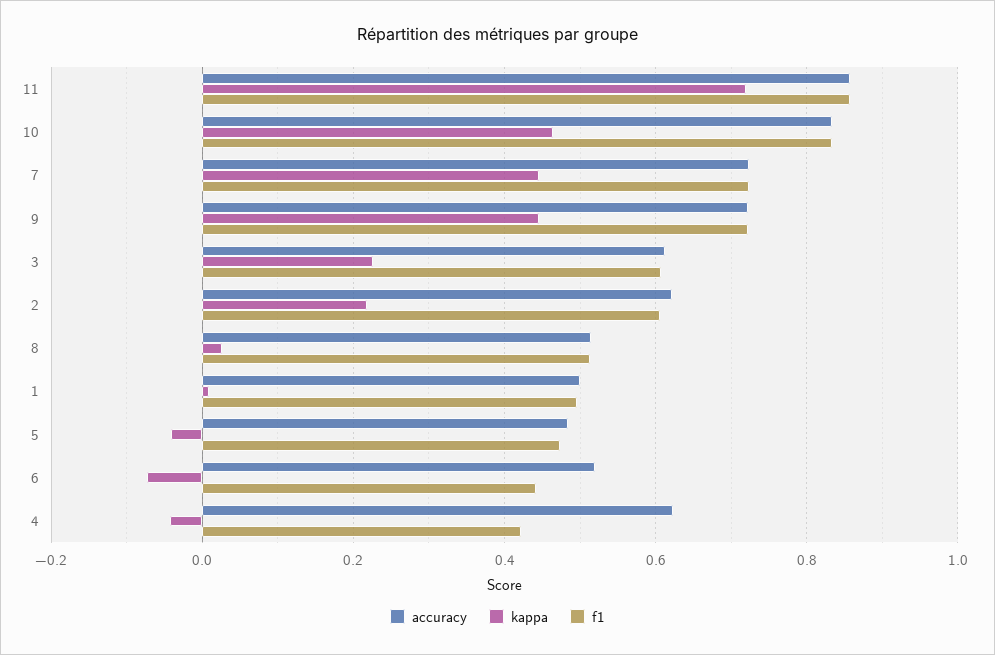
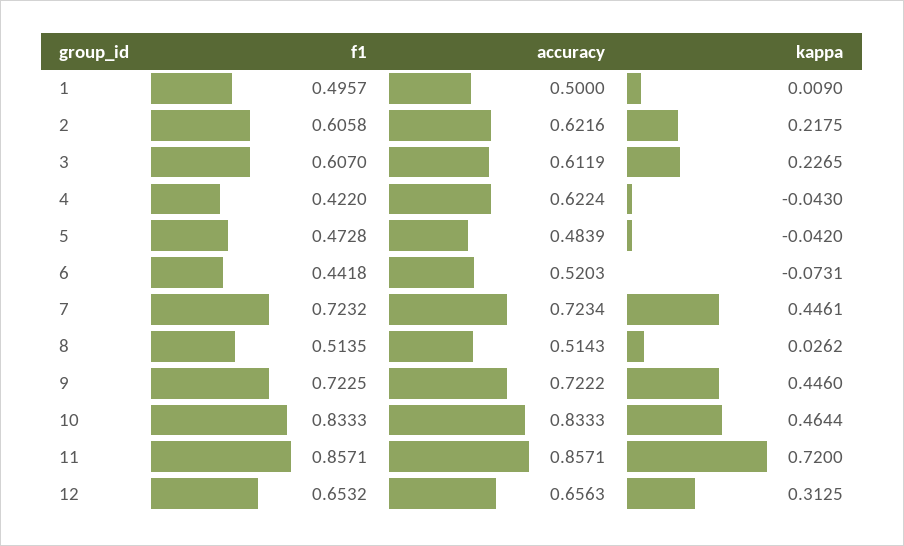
  {
    "accuracy": {
      "11": 0.8571,
      "10": 0.8333,
      "7": 0.7234,
      "9": 0.7222,
      "3": 0.6119,
      "2": 0.6216,
      "8": 0.5143,
      "1": 0.5,
      "5": 0.4839,
      "6": 0.5203,
-     "4": 0.6224
+     "4": 0.6224,
+     "12": 0.6563
    },
    "kappa": {
      "11": 0.72,
      "10": 0.4644,
      "7": 0.4461,
      "9": 0.446,
      "3": 0.2265,
      "2": 0.2175,
      "8": 0.0262,
      "1": 0.009,
      "5": -0.042,
      "6": -0.0731,
-     "4": -0.043
+     "4": -0.043,
+     "12": 0.3125
    },
    "f1": {
      "11": 0.8571,
      "10": 0.8333,
      "7": 0.7232,
      "9": 0.7225,
      "3": 0.607,
      "2": 0.6058,
      "8": 0.5135,
      "1": 0.4957,
      "5": 0.4728,
      "6": 0.4418,
-     "4": 0.422
+     "4": 0.422,
+     "12": 0.6532
    }
  }

